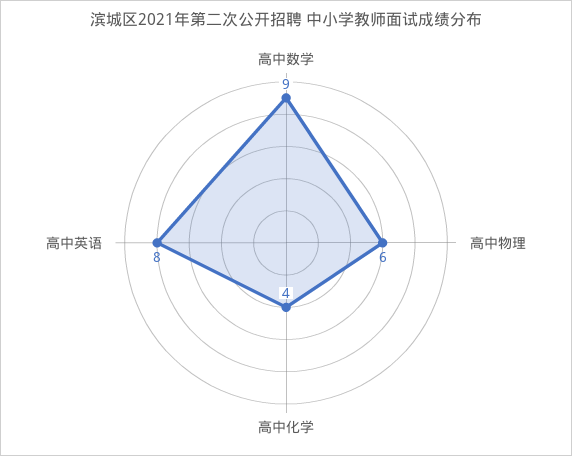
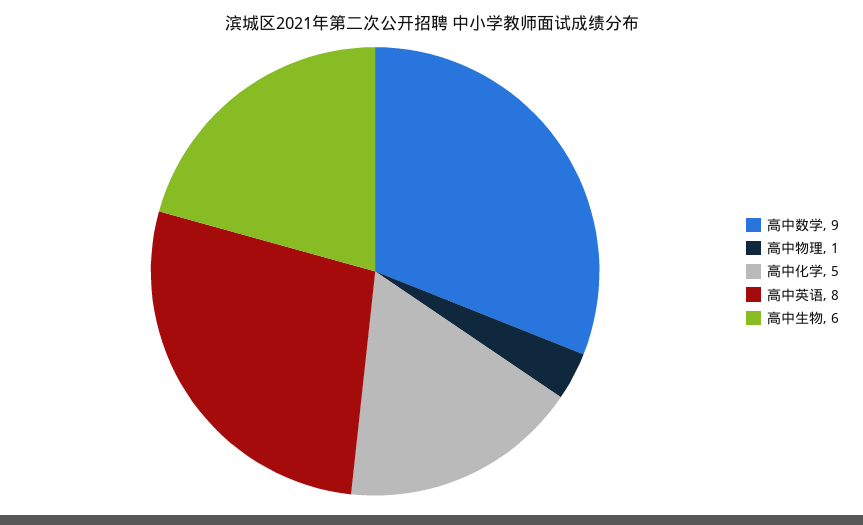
  {
    "高中数学": 9,
-   "高中物理": 6,
+   "高中物理": 1,
-   "高中化学": 4,
+   "高中化学": 5,
-   "高中英语": 8
+   "高中英语": 8,
+   "高中生物": 6
  }

